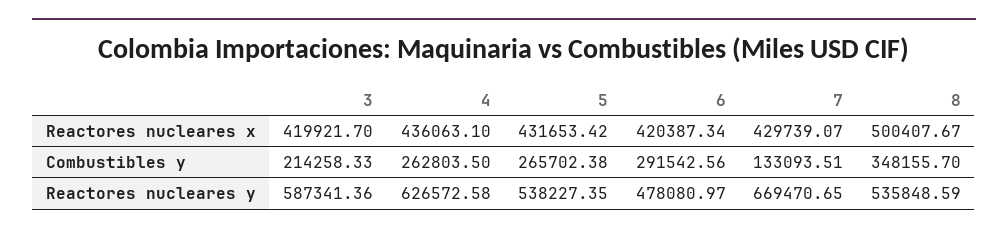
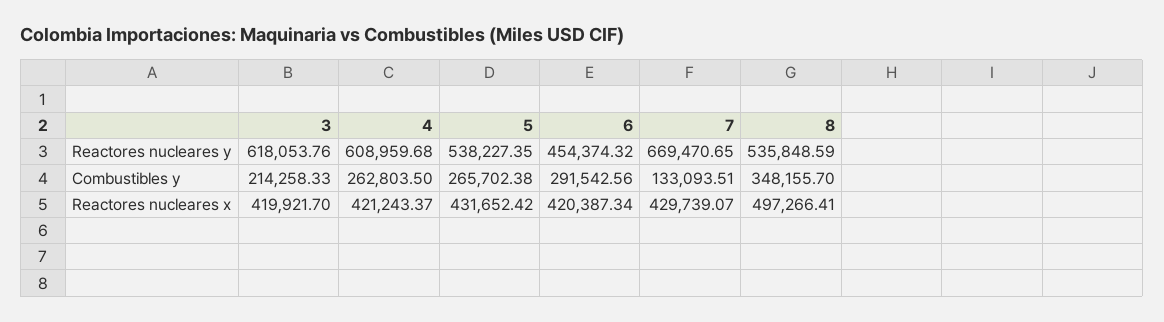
  {
    "3": {
      "Reactores nucleares x": 419921.7,
      "Combustibles y": 214258.33,
-     "Reactores nucleares y": 587341.36
+     "Reactores nucleares y": 618053.76
    },
    "4": {
-     "Reactores nucleares x": 436063.1,
+     "Reactores nucleares x": 421243.37,
      "Combustibles y": 262803.5,
-     "Reactores nucleares y": 626572.58
+     "Reactores nucleares y": 608959.68
    },
    "5": {
-     "Reactores nucleares x": 431653.42,
+     "Reactores nucleares x": 431652.42,
      "Combustibles y": 265702.38,
      "Reactores nucleares y": 538227.35
    },
    "6": {
      "Reactores nucleares x": 420387.34,
      "Combustibles y": 291542.56,
-     "Reactores nucleares y": 478080.97
+     "Reactores nucleares y": 454374.32
    },
    "7": {
      "Reactores nucleares x": 429739.07,
      "Combustibles y": 133093.51,
      "Reactores nucleares y": 669470.65
    },
    "8": {
-     "Reactores nucleares x": 500407.67,
+     "Reactores nucleares x": 497266.41,
      "Combustibles y": 348155.7,
      "Reactores nucleares y": 535848.59
    }
  }

